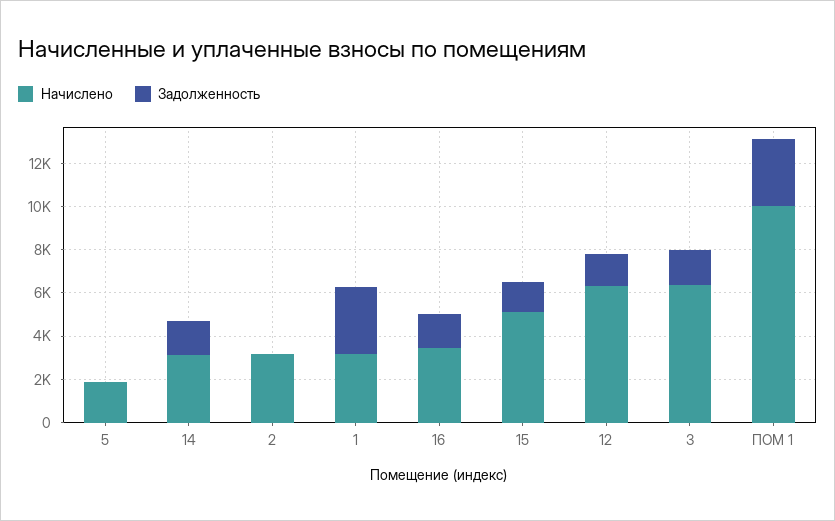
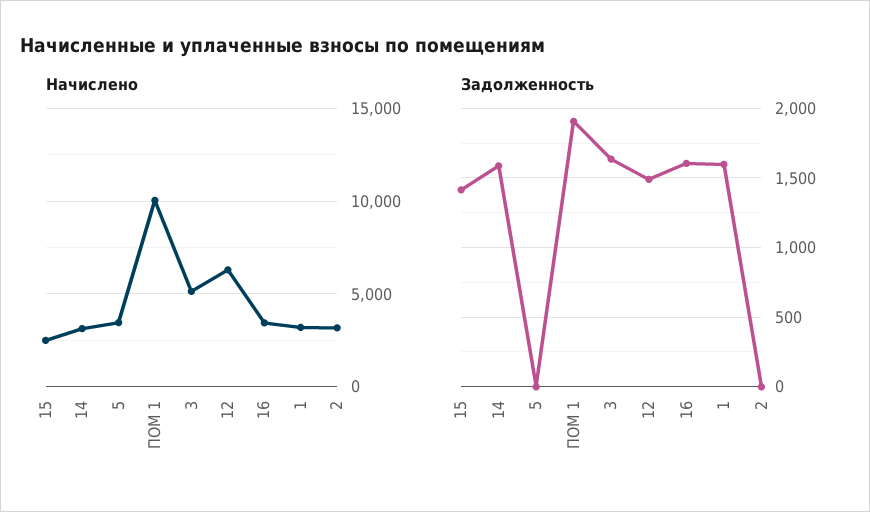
  {
    "Начислено": {
-     "5": 2000,
+     "5": 3500,
      "14": 3000,
      "2": 3000,
      "1": 3000,
      "16": 3500,
-     "15": 5000,
+     "15": 2500,
      "12": 6500,
-     "3": 6500,
+     "3": 5000,
      "ПОМ 1": 10000
    },
    "Задолженность": {
      "5": 0,
      "14": 1600,
      "2": 0,
-     "1": 3000,
+     "1": 1600,
      "16": 1600,
      "15": 1400,
      "12": 1500,
      "3": 1650,
-     "ПОМ 1": 3000
+     "ПОМ 1": 1900
    }
  }

